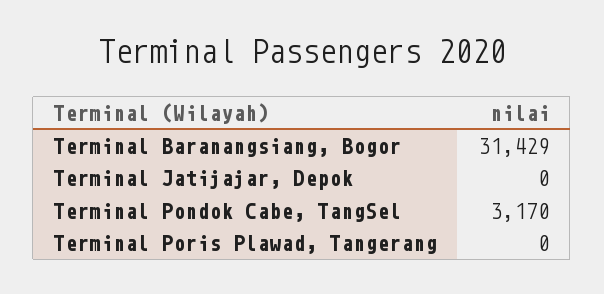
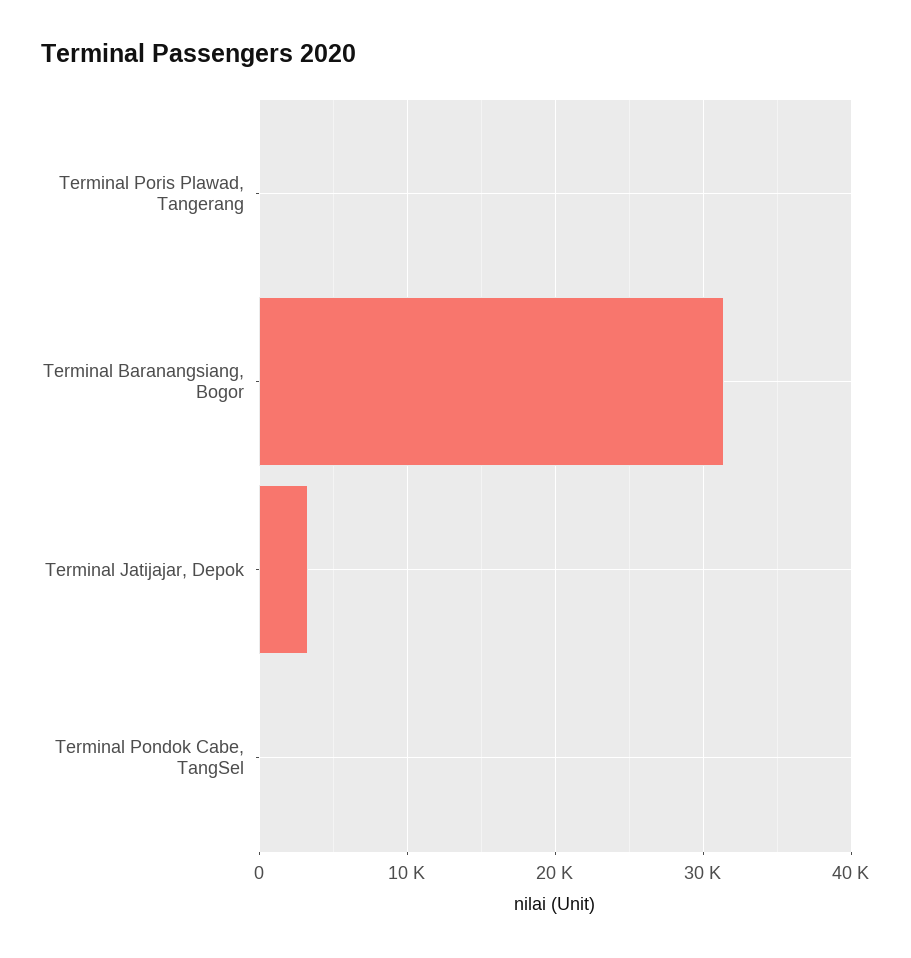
  {
    "Terminal Baranangsiang, Bogor": 31429,
-   "Terminal Jatijajar, Depok": 0,
+   "Terminal Jatijajar, Depok": 3000,
-   "Terminal Pondok Cabe, TangSel": 3170,
+   "Terminal Pondok Cabe, TangSel": 0,
    "Terminal Poris Plawad, Tangerang": 0
  }

